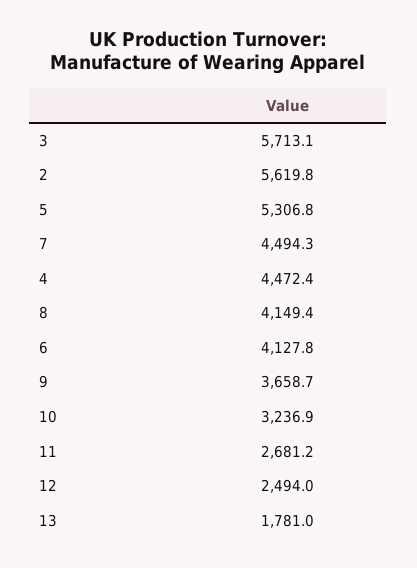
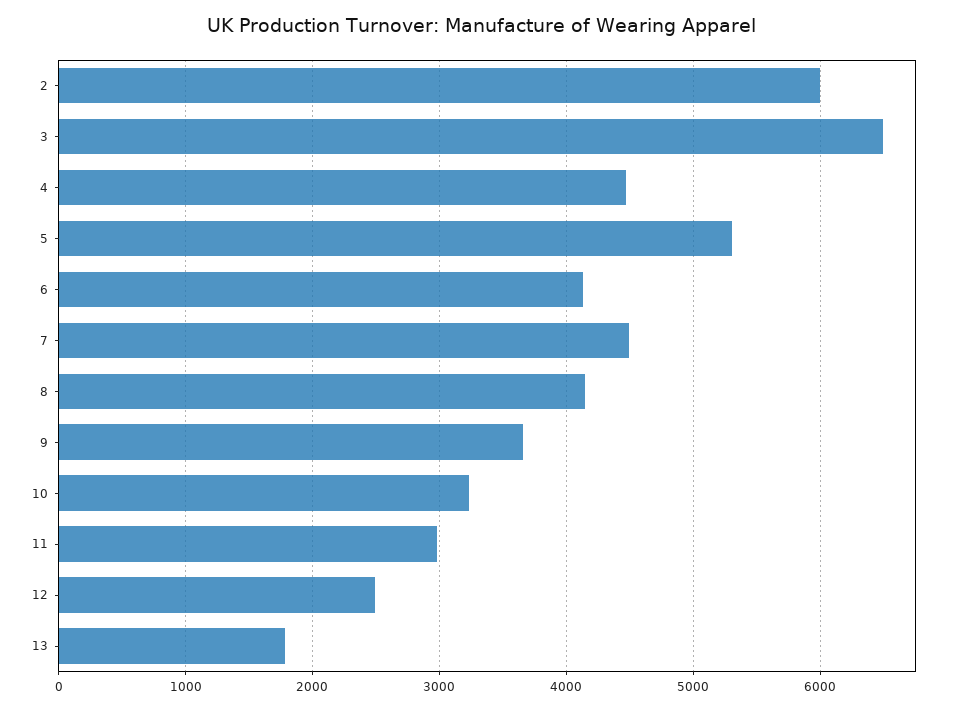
  {
-   "3": 5713.1,
+   "3": 6500,
-   "2": 5619.8,
+   "2": 6000,
    "5": 5306.8,
    "7": 4494.3,
    "4": 4472.4,
    "8": 4149.4,
    "6": 4127.8,
    "9": 3658.7,
    "10": 3236.9,
-   "11": 2681.2,
+   "11": 3000,
    "12": 2494,
    "13": 1781
  }

